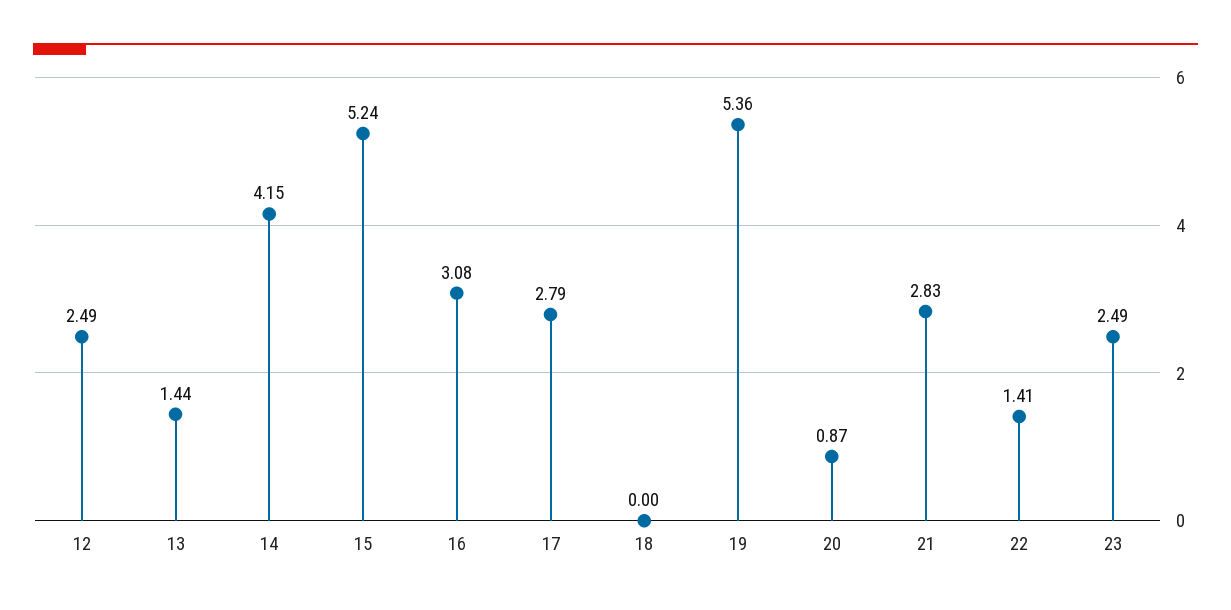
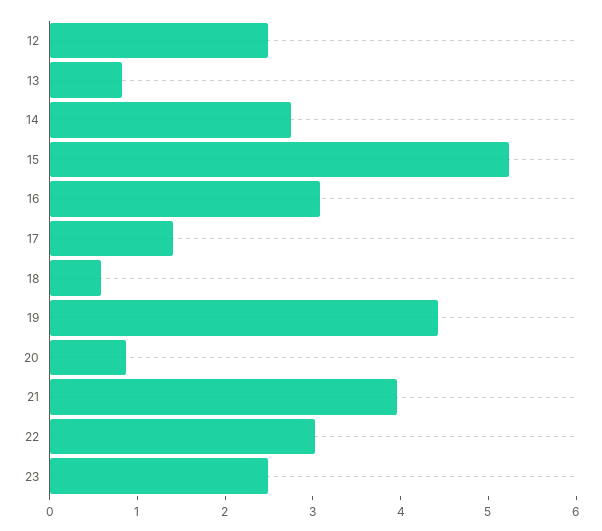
  {
    "12": 2.49,
-   "13": 1.44,
+   "13": 0.8,
-   "14": 4.15,
+   "14": 2.8,
    "15": 5.24,
    "16": 3.08,
-   "17": 2.79,
+   "17": 1.4,
-   "18": 0,
+   "18": 0.6,
-   "19": 5.36,
+   "19": 4.4,
    "20": 0.87,
-   "21": 2.83,
+   "21": 4,
-   "22": 1.41,
+   "22": 3,
    "23": 2.49
  }

